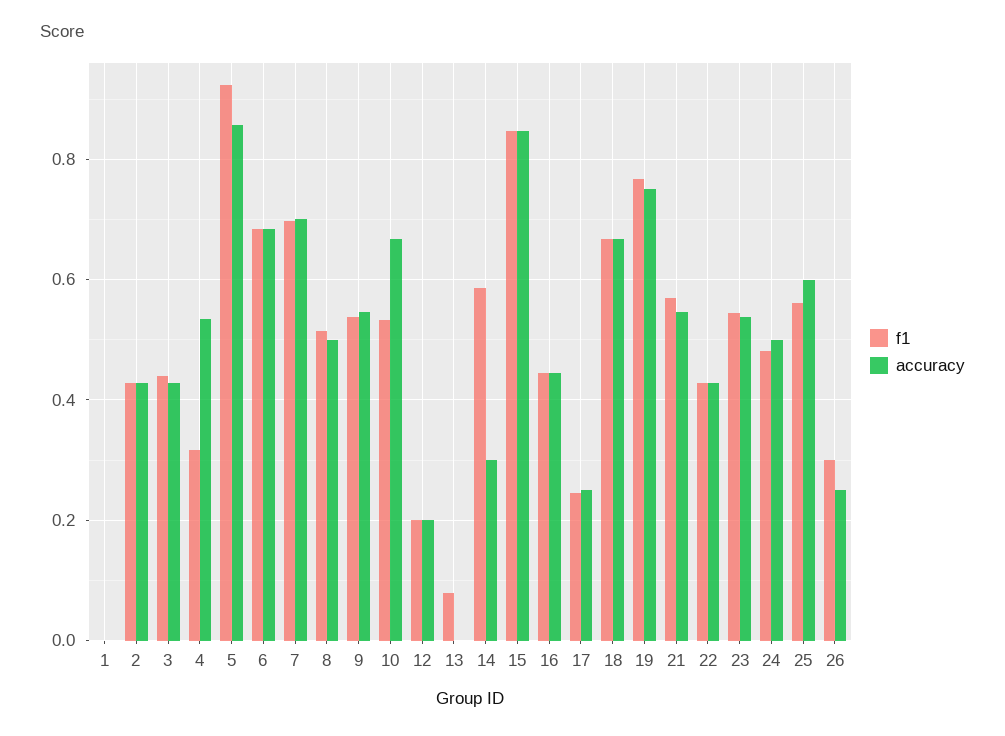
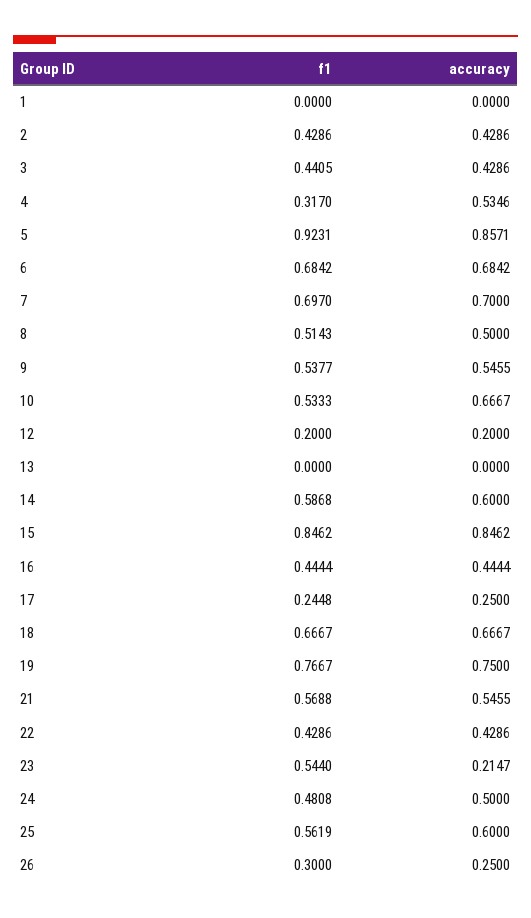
  {
    "f1": {
      "1": 0,
      "2": 0.4286,
      "3": 0.4405,
      "4": 0.317,
      "5": 0.9231,
      "6": 0.6842,
      "7": 0.697,
      "8": 0.5143,
      "9": 0.5377,
      "10": 0.5333,
      "12": 0.2,
-     "13": 0.08,
+     "13": 0,
      "14": 0.5868,
      "15": 0.8462,
      "16": 0.4444,
      "17": 0.2448,
      "18": 0.6667,
      "19": 0.7667,
      "21": 0.5688,
      "22": 0.4286,
      "23": 0.544,
      "24": 0.4808,
      "25": 0.5619,
      "26": 0.3
    },
    "accuracy": {
      "1": 0,
      "2": 0.4286,
      "3": 0.4286,
      "4": 0.5346,
      "5": 0.8571,
      "6": 0.6842,
      "7": 0.7,
      "8": 0.5,
      "9": 0.5455,
      "10": 0.6667,
      "12": 0.2,
      "13": 0,
-     "14": 0.3,
+     "14": 0.6,
      "15": 0.8462,
      "16": 0.4444,
      "17": 0.25,
      "18": 0.6667,
      "19": 0.75,
      "21": 0.5455,
      "22": 0.4286,
-     "23": 0.54,
+     "23": 0.2147,
      "24": 0.5,
      "25": 0.6,
      "26": 0.25
    }
  }

